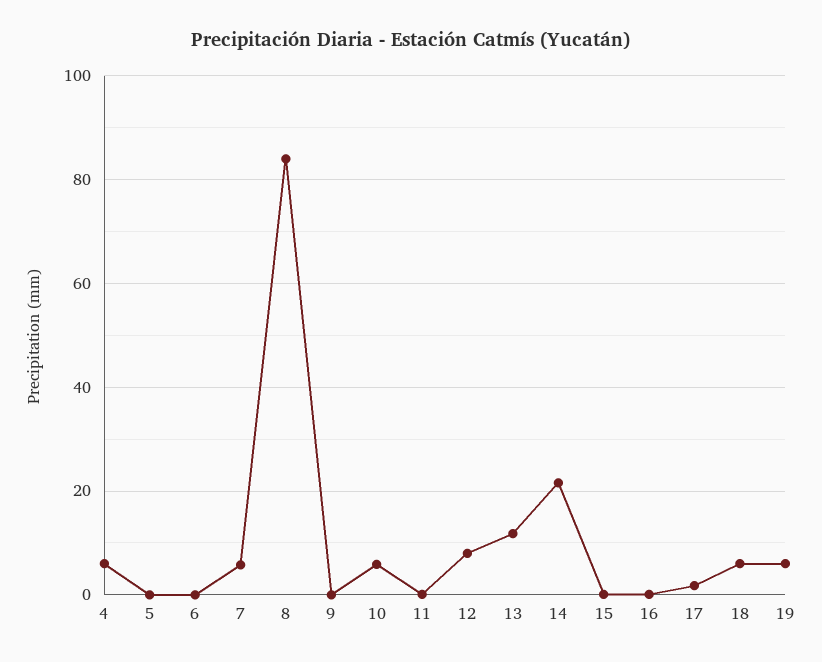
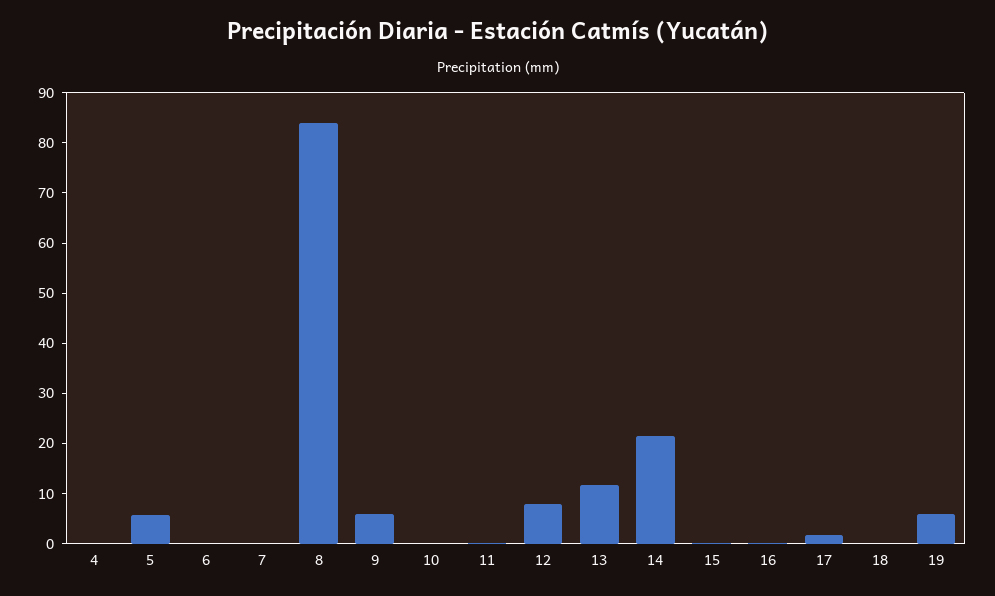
  {
-   "4": 6,
+   "4": 0,
-   "5": 0,
+   "5": 6,
    "6": 0,
-   "7": 6,
+   "7": 0,
    "8": 84,
-   "9": 0,
+   "9": 6,
-   "10": 6,
+   "10": 0,
    "11": 0,
    "12": 8,
    "13": 12,
    "14": 22,
    "15": 0,
    "16": 0,
    "17": 2,
-   "18": 6,
+   "18": 0,
    "19": 6
  }

